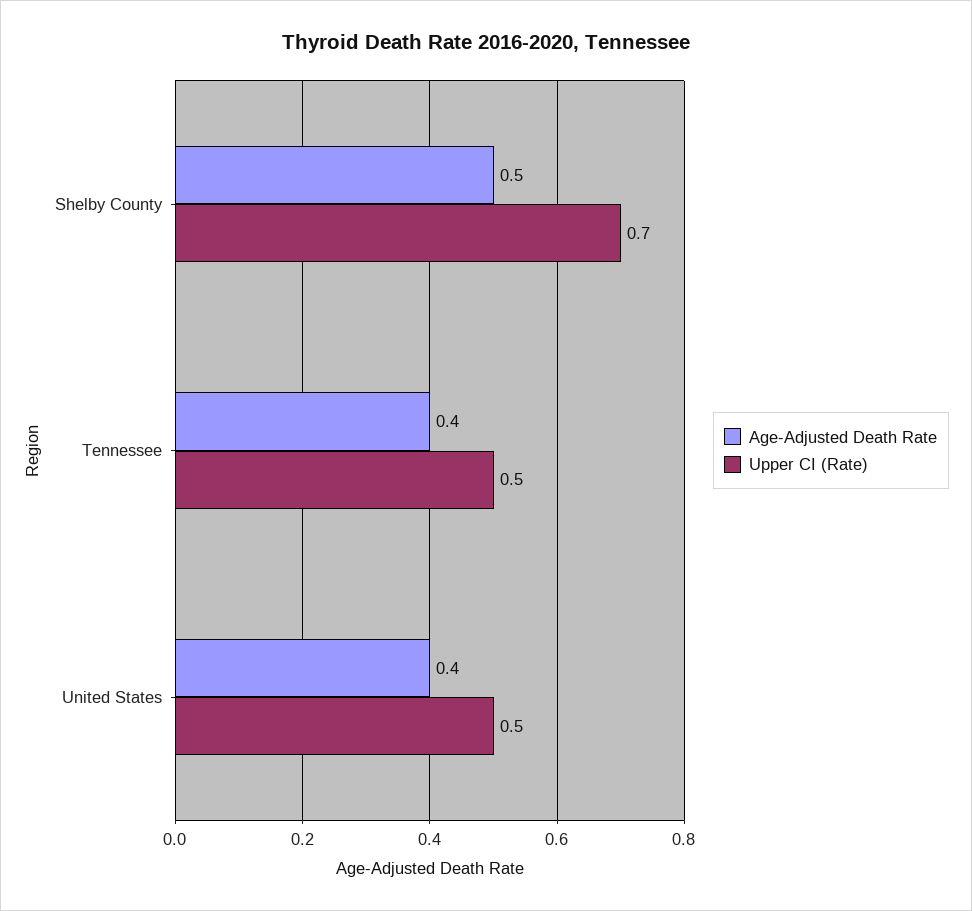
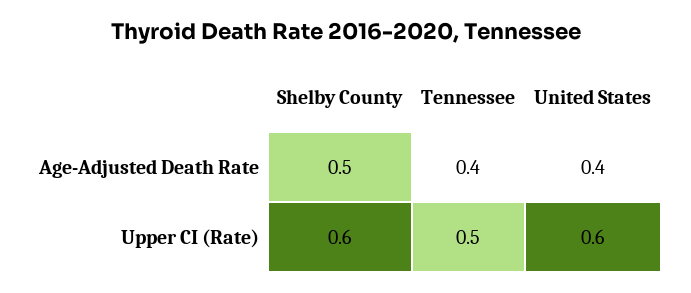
  {
    "Age-Adjusted Death Rate": {
      "Shelby County": 0.5,
      "Tennessee": 0.4,
      "United States": 0.4
    },
    "Upper CI (Rate)": {
-     "Shelby County": 0.7,
+     "Shelby County": 0.6,
      "Tennessee": 0.5,
-     "United States": 0.5
+     "United States": 0.6
    }
  }

